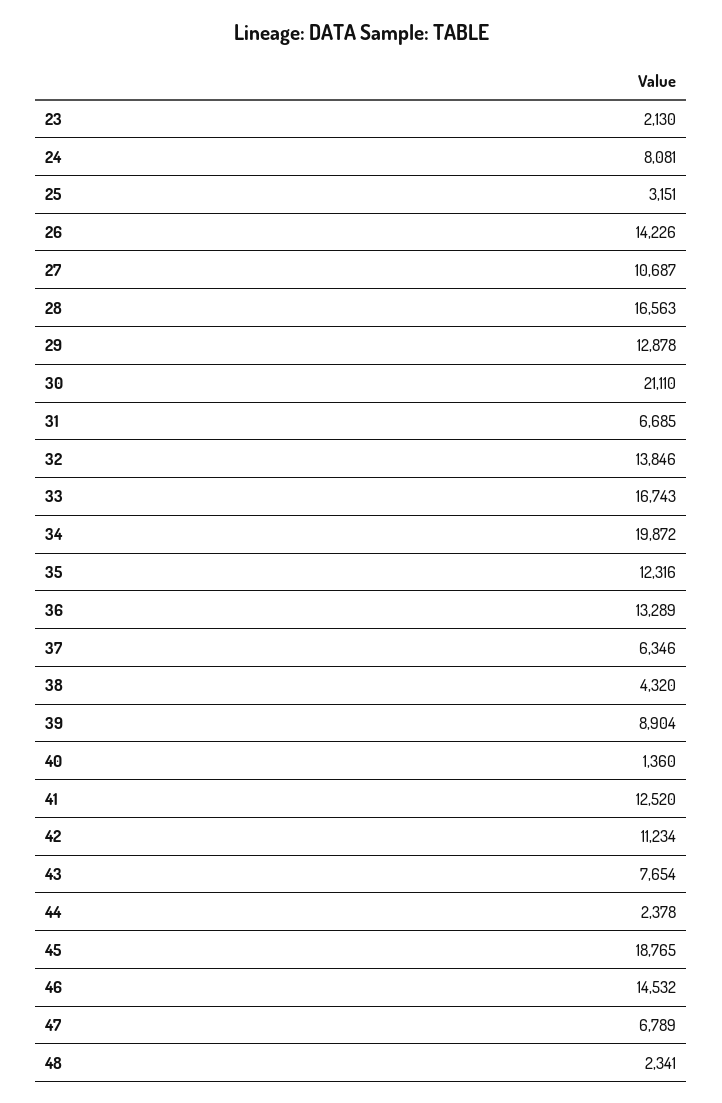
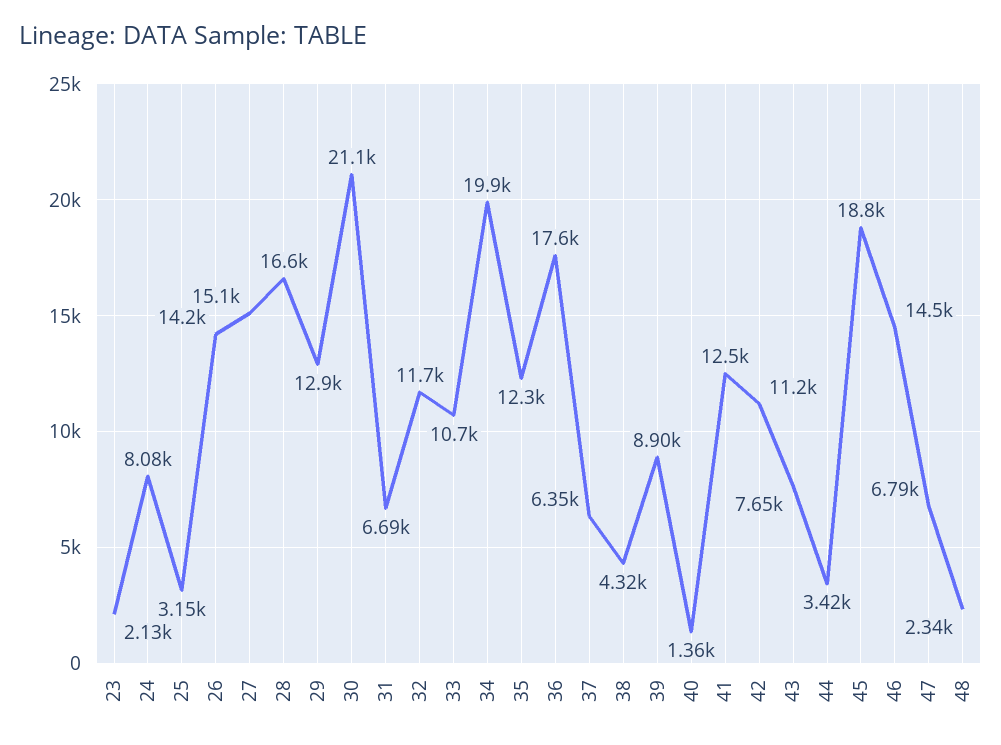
  {
    "23": 2130,
    "24": 8081,
    "25": 3151,
    "26": 14226,
-   "27": 10687,
+   "27": 15100,
    "28": 16563,
    "29": 12878,
    "30": 21110,
    "31": 6685,
-   "32": 13846,
+   "32": 11700,
-   "33": 16743,
+   "33": 10700,
    "34": 19872,
    "35": 12316,
-   "36": 13289,
+   "36": 17600,
    "37": 6346,
    "38": 4320,
    "39": 8904,
    "40": 1360,
    "41": 12520,
    "42": 11234,
    "43": 7654,
-   "44": 2378,
+   "44": 3420,
    "45": 18765,
    "46": 14532,
    "47": 6789,
    "48": 2341
  }

